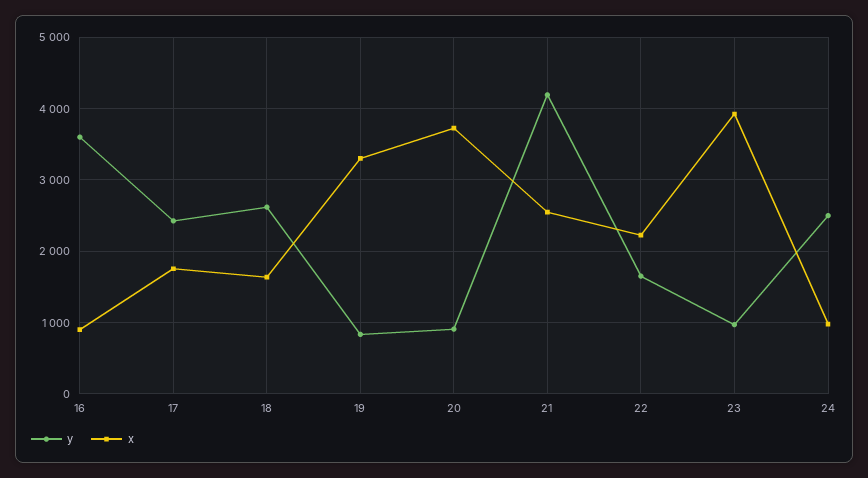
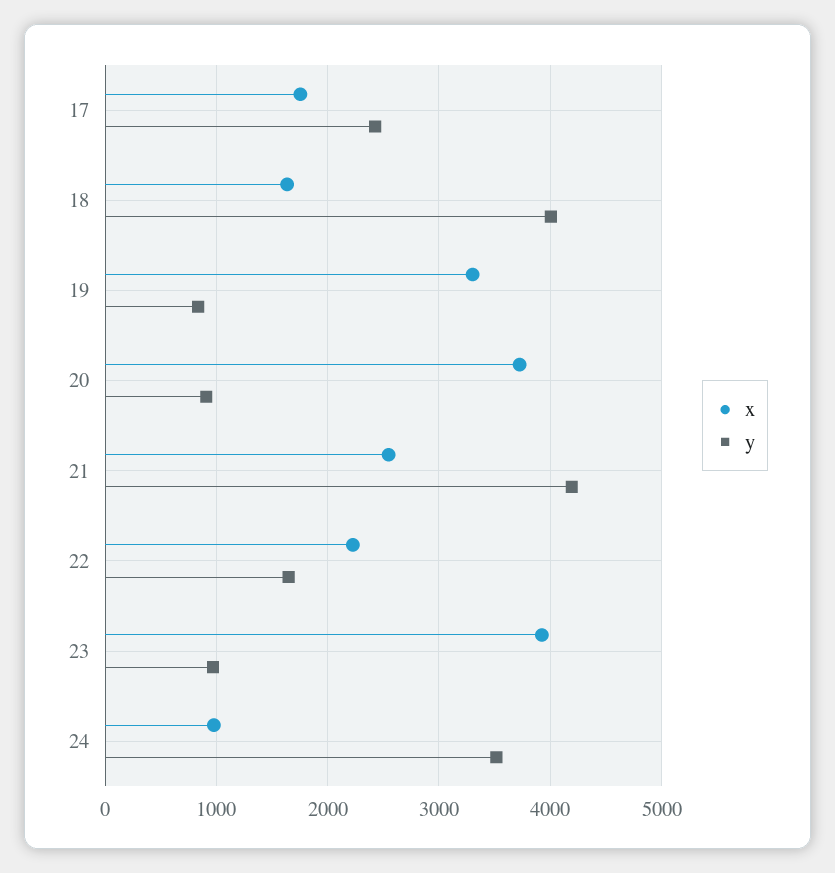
  {
    "y": {
-     "16": 3600,
      "17": 2400,
-     "18": 2600,
+     "18": 4000,
      "19": 800,
      "20": 900,
      "21": 4200,
      "22": 1600,
      "23": 1000,
-     "24": 2500
+     "24": 3500
    },
    "x": {
-     "16": 900,
      "17": 1800,
      "18": 1600,
      "19": 3300,
      "20": 3700,
      "21": 2500,
      "22": 2200,
      "23": 3900,
      "24": 1000
    }
  }

